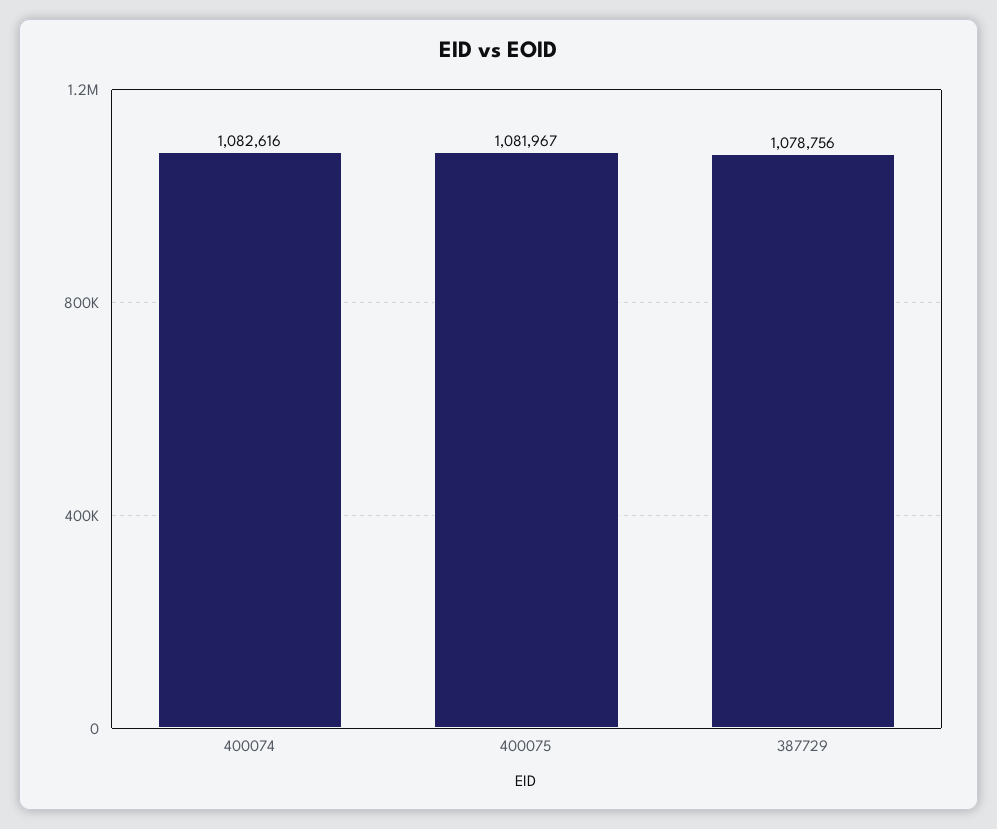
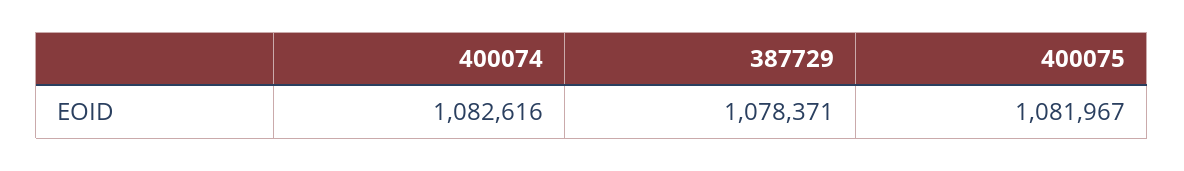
  {
    "400074": 1082616,
    "400075": 1081967,
-   "387729": 1078756
+   "387729": 1078371
  }

